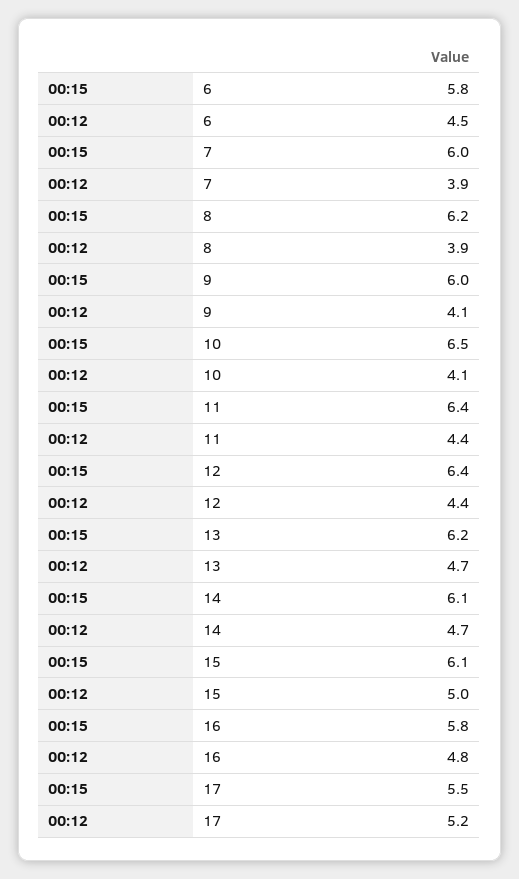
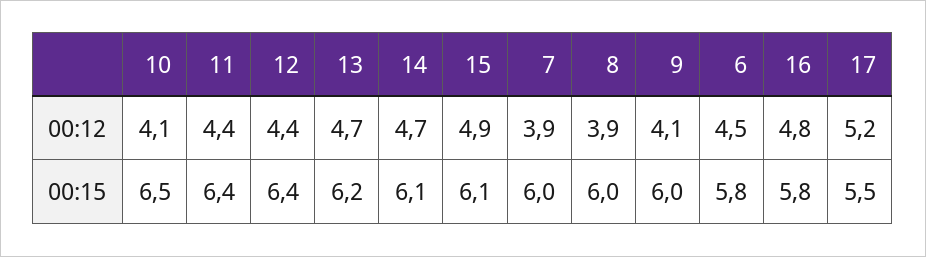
  {
    "00:15": {
      "6": 5.8,
      "7": 6,
-     "8": 6.2,
+     "8": 6,
      "9": 6,
      "10": 6.5,
      "11": 6.4,
      "12": 6.4,
      "13": 6.2,
      "14": 6.1,
      "15": 6.1,
      "16": 5.8,
      "17": 5.5
    },
    "00:12": {
      "6": 4.5,
      "7": 3.9,
      "8": 3.9,
      "9": 4.1,
      "10": 4.1,
      "11": 4.4,
      "12": 4.4,
      "13": 4.7,
      "14": 4.7,
-     "15": 5,
+     "15": 4.9,
      "16": 4.8,
      "17": 5.2
    }
  }

